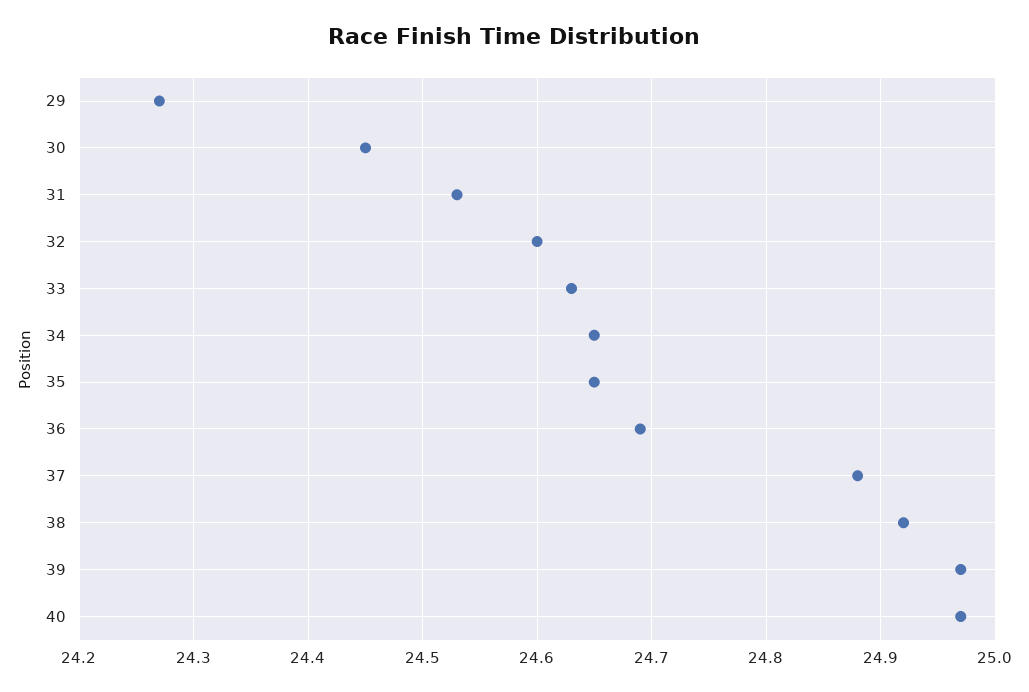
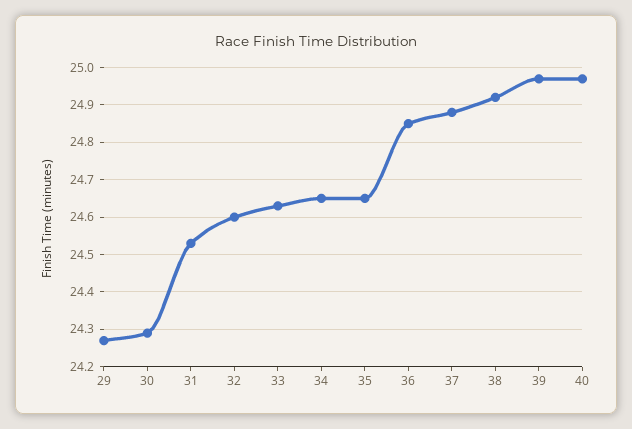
  {
    "29": 24.27,
-   "30": 24.45,
+   "30": 24.3,
    "31": 24.53,
    "32": 24.6,
    "33": 24.63,
    "34": 24.65,
    "35": 24.65,
-   "36": 24.69,
+   "36": 24.85,
    "37": 24.88,
    "38": 24.92,
    "39": 24.97,
    "40": 24.97
  }

